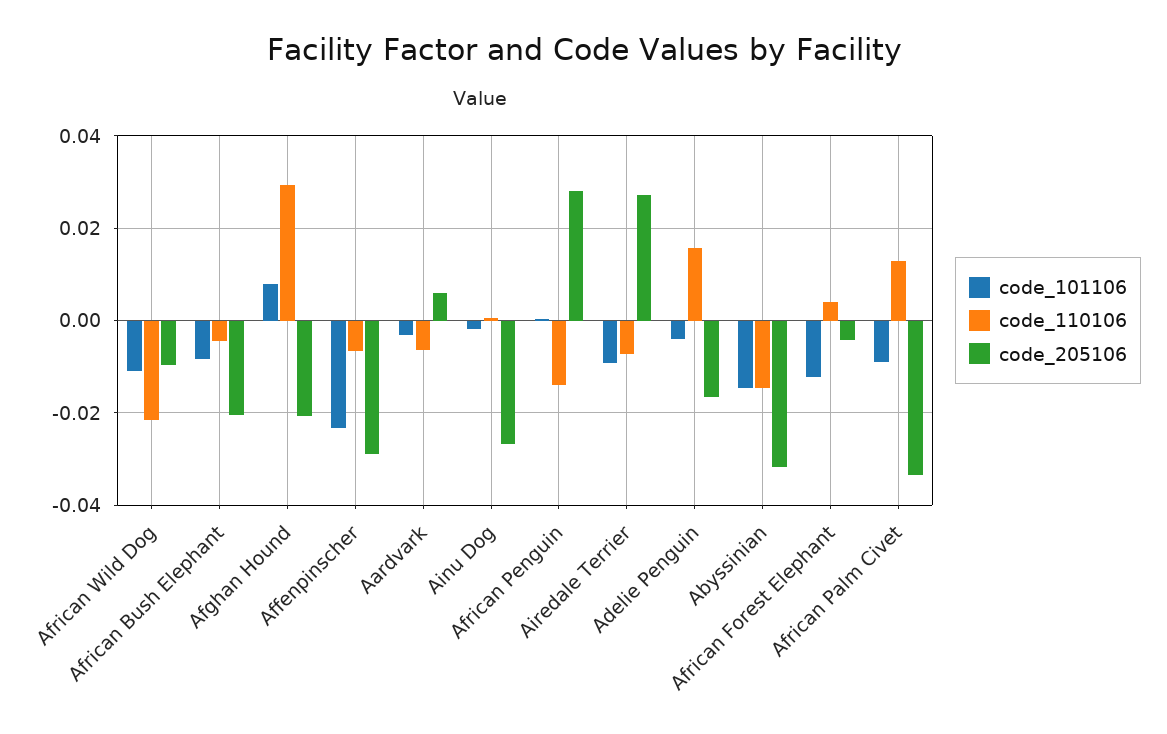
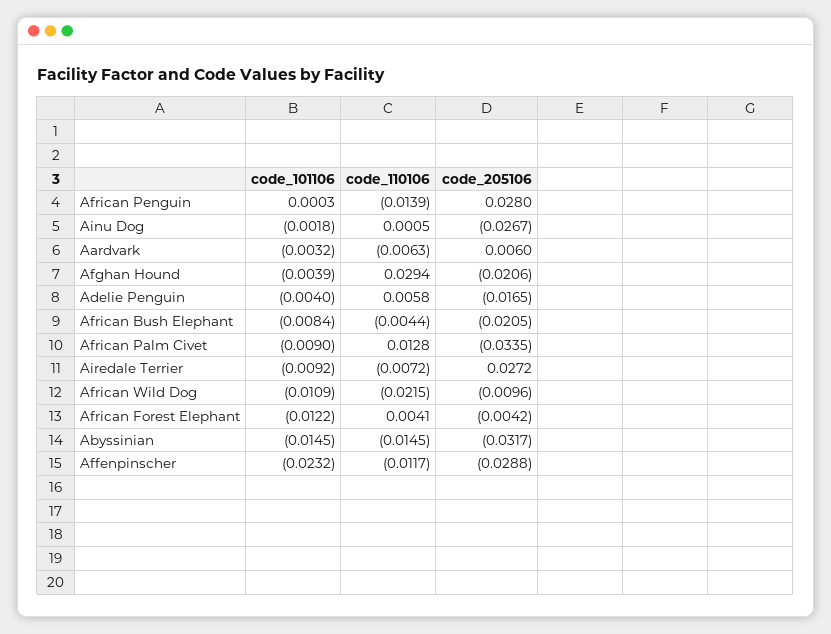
  {
    "code_101106": {
      "African Wild Dog": -0.0109,
      "African Bush Elephant": -0.0084,
-     "Afghan Hound": 0.008,
+     "Afghan Hound": -0.0039,
      "Affenpinscher": -0.0232,
      "Aardvark": -0.0032,
      "Ainu Dog": -0.0018,
      "African Penguin": 0.0003,
      "Airedale Terrier": -0.0092,
      "Adelie Penguin": -0.004,
      "Abyssinian": -0.0145,
      "African Forest Elephant": -0.0122,
      "African Palm Civet": -0.009
    },
    "code_110106": {
      "African Wild Dog": -0.0215,
      "African Bush Elephant": -0.0044,
      "Afghan Hound": 0.0294,
-     "Affenpinscher": -0.006,
+     "Affenpinscher": -0.0117,
      "Aardvark": -0.0063,
      "Ainu Dog": 0.0005,
      "African Penguin": -0.0139,
      "Airedale Terrier": -0.0072,
-     "Adelie Penguin": 0.016,
+     "Adelie Penguin": 0.0058,
      "Abyssinian": -0.0145,
      "African Forest Elephant": 0.0041,
      "African Palm Civet": 0.0128
    },
    "code_205106": {
      "African Wild Dog": -0.0096,
      "African Bush Elephant": -0.0205,
      "Afghan Hound": -0.0206,
      "Affenpinscher": -0.0288,
      "Aardvark": 0.006,
      "Ainu Dog": -0.0267,
      "African Penguin": 0.028,
      "Airedale Terrier": 0.0272,
      "Adelie Penguin": -0.0165,
      "Abyssinian": -0.0317,
      "African Forest Elephant": -0.0042,
      "African Palm Civet": -0.0335
    }
  }

